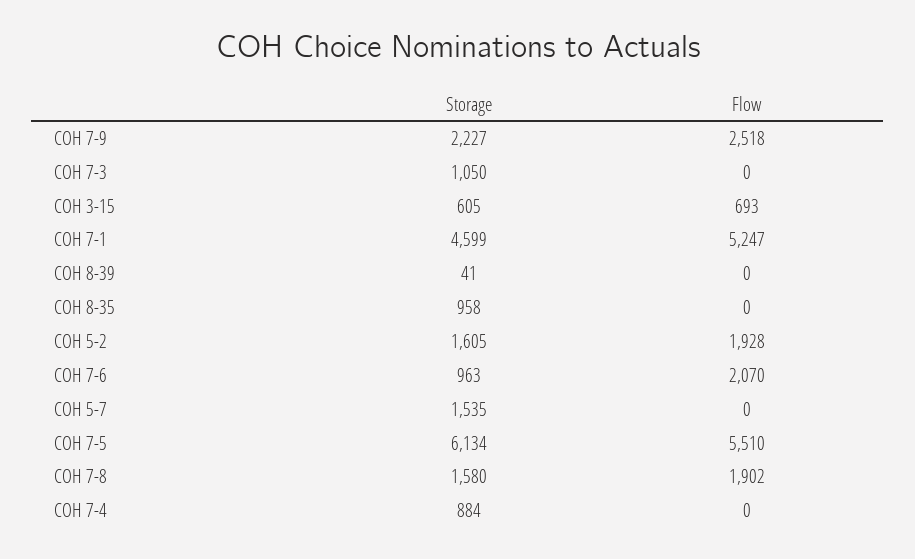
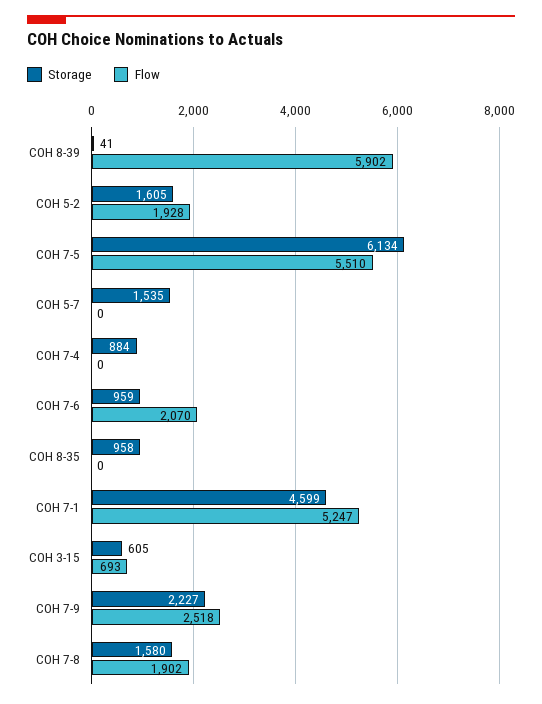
  {
    "Storage": {
      "COH 7-9": 2227,
-     "COH 7-3": 1050,
      "COH 3-15": 605,
      "COH 7-1": 4599,
      "COH 8-39": 41,
      "COH 8-35": 958,
      "COH 5-2": 1605,
-     "COH 7-6": 963,
+     "COH 7-6": 959,
      "COH 5-7": 1535,
      "COH 7-5": 6134,
      "COH 7-8": 1580,
      "COH 7-4": 884
    },
    "Flow": {
      "COH 7-9": 2518,
-     "COH 7-3": 0,
      "COH 3-15": 693,
      "COH 7-1": 5247,
-     "COH 8-39": 0,
+     "COH 8-39": 5902,
      "COH 8-35": 0,
      "COH 5-2": 1928,
      "COH 7-6": 2070,
      "COH 5-7": 0,
      "COH 7-5": 5510,
      "COH 7-8": 1902,
      "COH 7-4": 0
    }
  }

